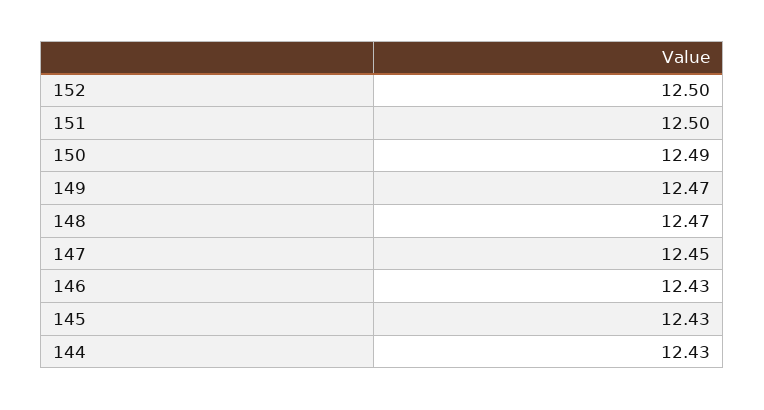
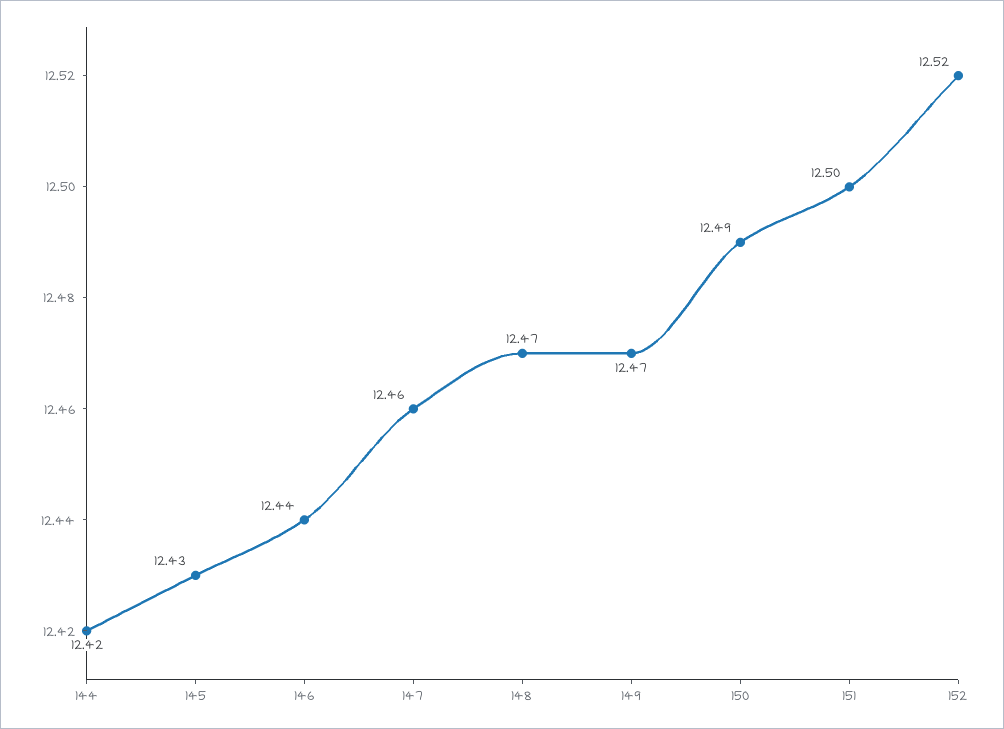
  {
-   "152": 12.5,
+   "152": 12.52,
    "151": 12.5,
    "150": 12.49,
    "149": 12.47,
    "148": 12.47,
-   "147": 12.45,
+   "147": 12.46,
-   "146": 12.43,
+   "146": 12.44,
    "145": 12.43,
-   "144": 12.43
+   "144": 12.42
  }

